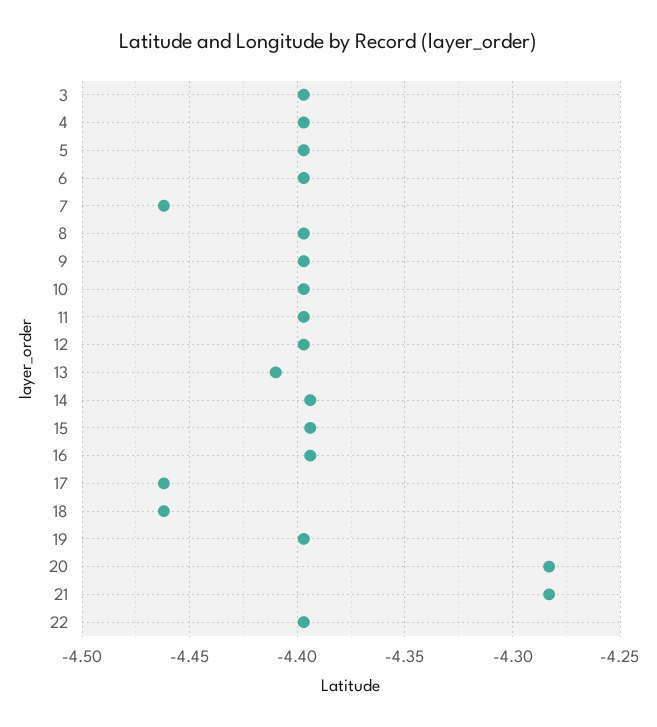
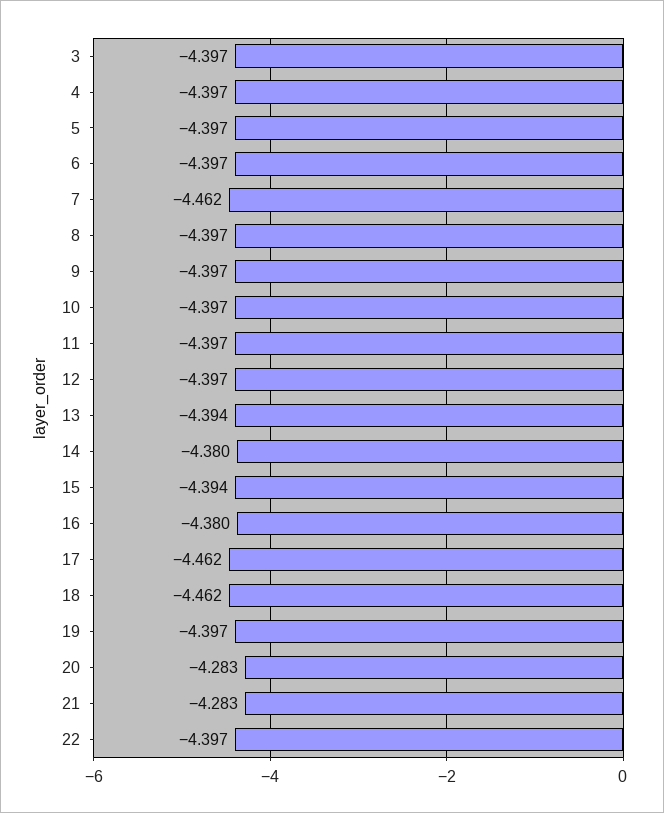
  {
    "3": -4.397,
    "4": -4.397,
    "5": -4.397,
    "6": -4.397,
    "7": -4.462,
    "8": -4.397,
    "9": -4.397,
    "10": -4.397,
    "11": -4.397,
    "12": -4.397,
-   "13": -4.41,
+   "13": -4.394,
-   "14": -4.395,
+   "14": -4.38,
    "15": -4.394,
-   "16": -4.395,
+   "16": -4.38,
    "17": -4.462,
    "18": -4.462,
    "19": -4.397,
    "20": -4.283,
    "21": -4.283,
    "22": -4.397
  }

